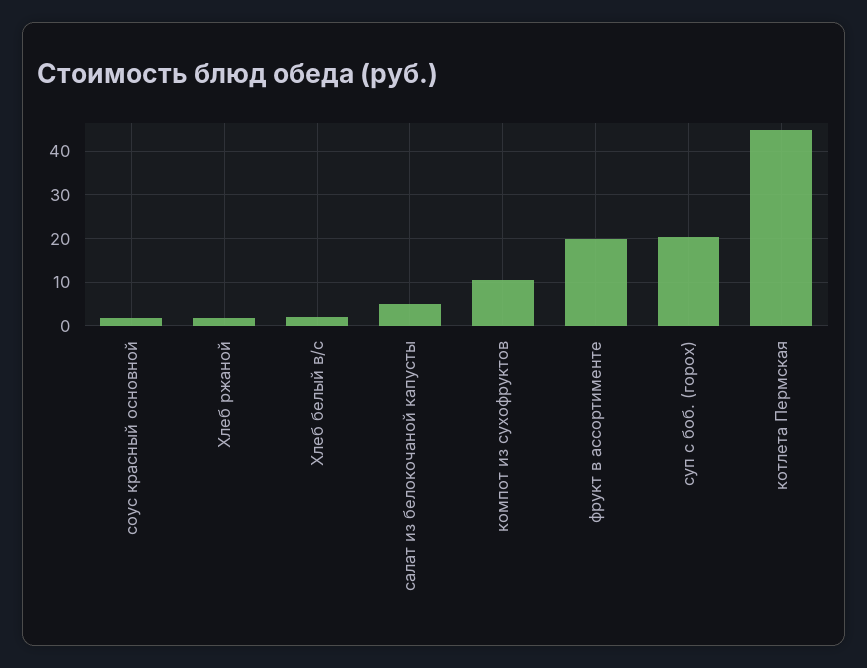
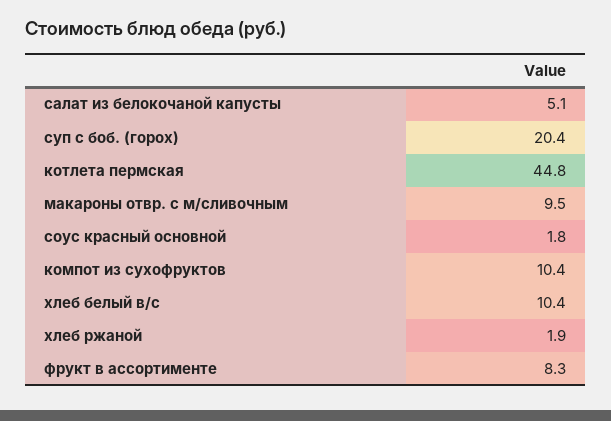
  {
    "соус красный основной": 1.8,
    "Хлеб ржаной": 1.9,
-   "Хлеб белый в/с": 2,
+   "Хлеб белый в/с": 10.4,
    "салат из белокочаной капусты": 5.1,
    "компот из сухофруктов": 10.4,
-   "фрукт в ассортименте": 20,
+   "фрукт в ассортименте": 8.3,
    "суп с боб. (горох)": 20.4,
-   "котлета Пермская": 44.8
+   "котлета Пермская": 44.8,
+   "макароны отвр. с м/сливочным": 9.5
  }

